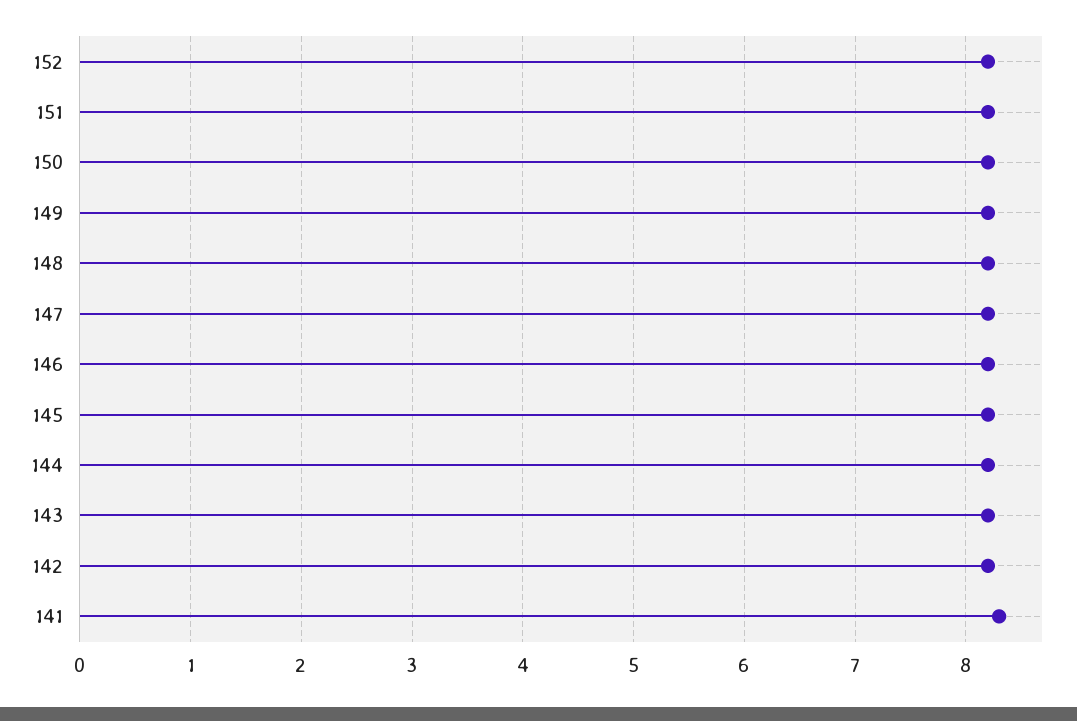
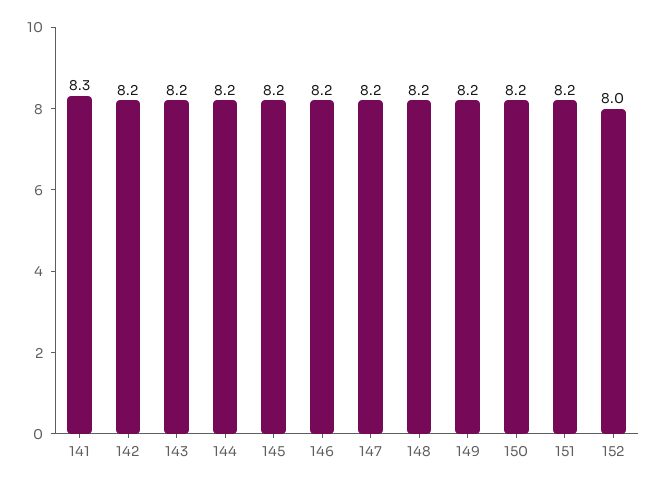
  {
-   "152": 8.2,
+   "152": 8,
    "151": 8.2,
    "150": 8.2,
    "149": 8.2,
    "148": 8.2,
    "147": 8.2,
    "146": 8.2,
    "145": 8.2,
    "144": 8.2,
    "143": 8.2,
    "142": 8.2,
    "141": 8.3
  }

